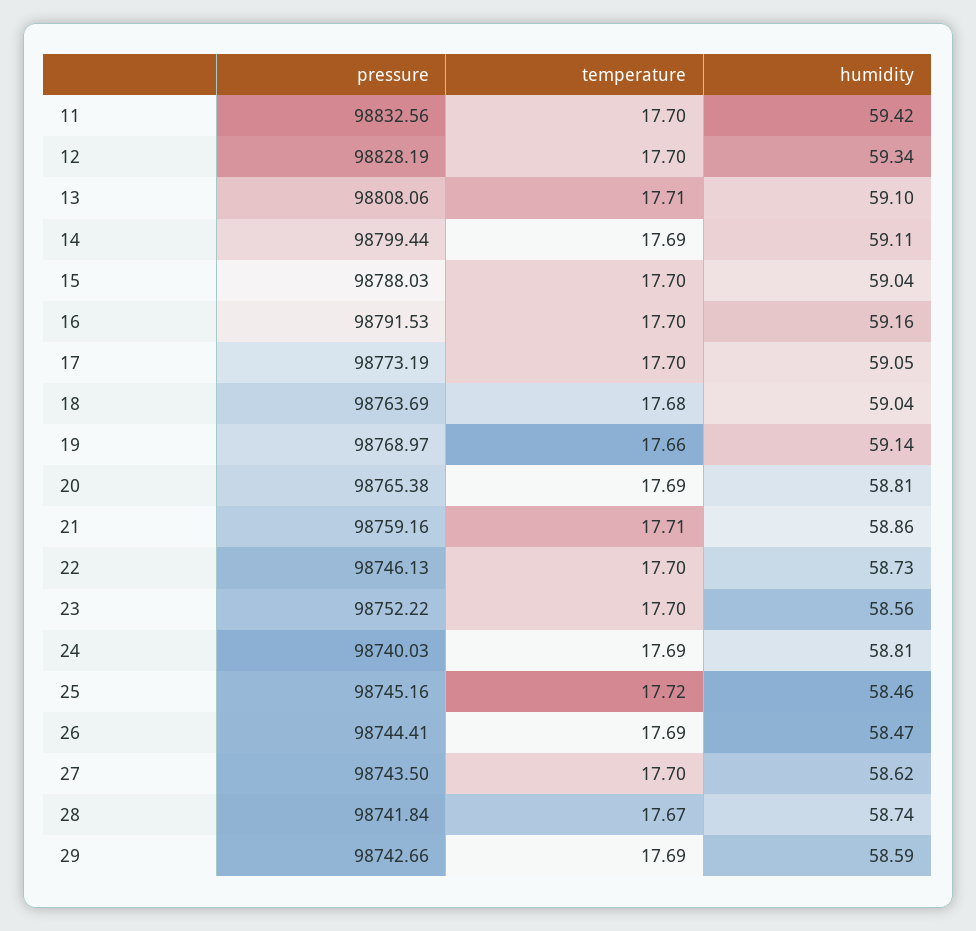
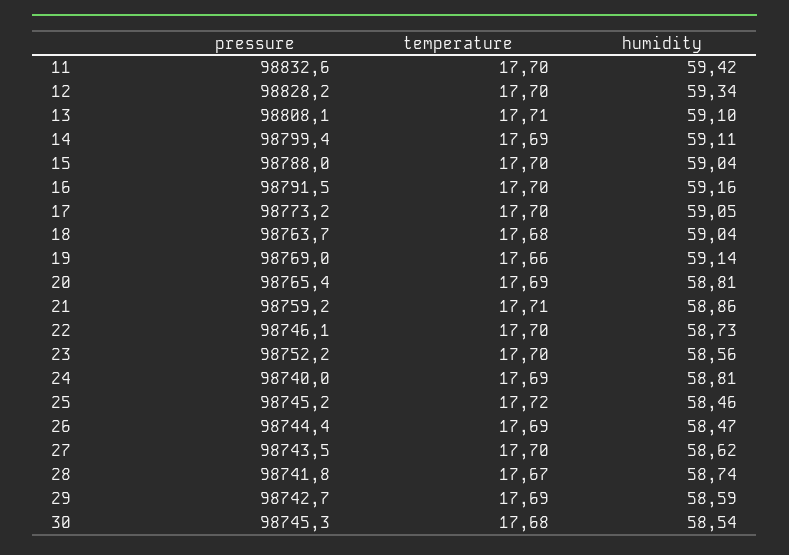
  {
    "pressure": {
      "11": 98832.56,
      "12": 98828.19,
      "13": 98808.06,
      "14": 98799.44,
      "15": 98788.03,
      "16": 98791.53,
      "17": 98773.19,
      "18": 98763.69,
      "19": 98768.97,
      "20": 98765.38,
      "21": 98759.16,
      "22": 98746.13,
      "23": 98752.22,
      "24": 98740.03,
      "25": 98745.16,
      "26": 98744.41,
      "27": 98743.5,
      "28": 98741.84,
-     "29": 98742.66
+     "29": 98742.66,
+     "30": 98745.3
    },
    "temperature": {
      "11": 17.7,
      "12": 17.7,
      "13": 17.71,
      "14": 17.69,
      "15": 17.7,
      "16": 17.7,
      "17": 17.7,
      "18": 17.68,
      "19": 17.66,
      "20": 17.69,
      "21": 17.71,
      "22": 17.7,
      "23": 17.7,
      "24": 17.69,
      "25": 17.72,
      "26": 17.69,
      "27": 17.7,
      "28": 17.67,
-     "29": 17.69
+     "29": 17.69,
+     "30": 17.68
    },
    "humidity": {
      "11": 59.42,
      "12": 59.34,
      "13": 59.1,
      "14": 59.11,
      "15": 59.04,
      "16": 59.16,
      "17": 59.05,
      "18": 59.04,
      "19": 59.14,
      "20": 58.81,
      "21": 58.86,
      "22": 58.73,
      "23": 58.56,
      "24": 58.81,
      "25": 58.46,
      "26": 58.47,
      "27": 58.62,
      "28": 58.74,
-     "29": 58.59
+     "29": 58.59,
+     "30": 58.54
    }
  }

